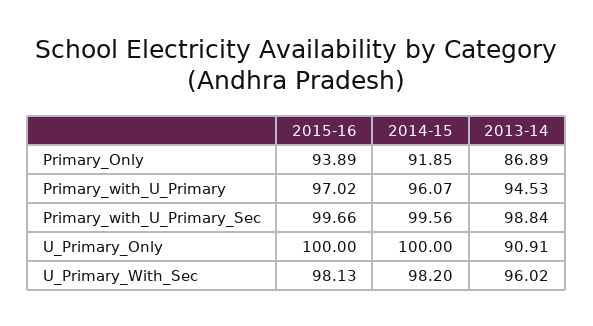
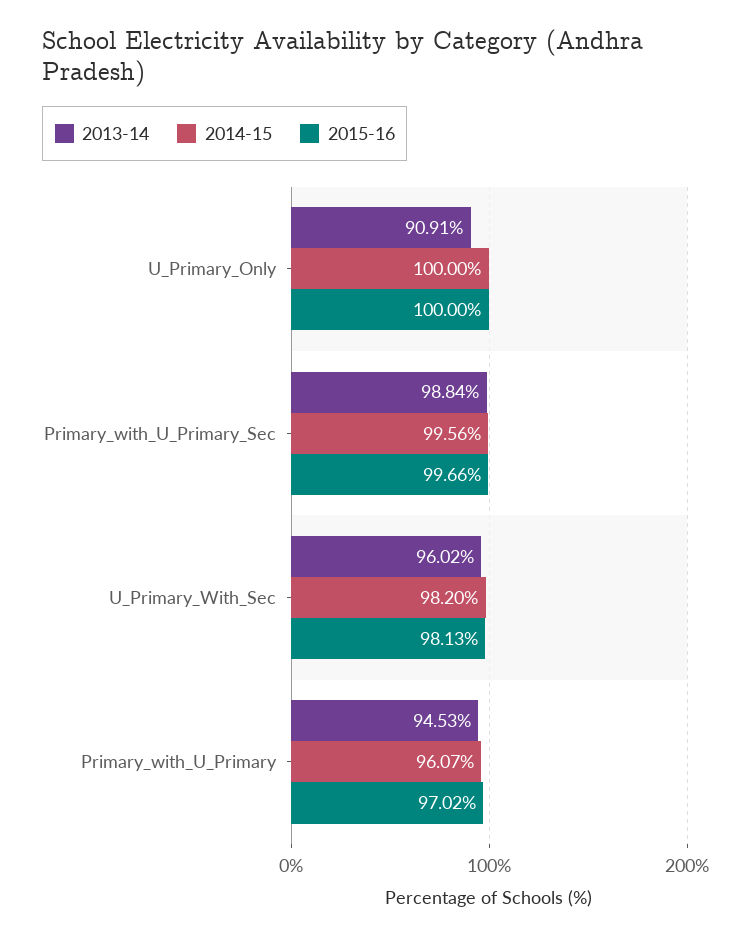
  {
    "2015-16": {
-     "Primary_Only": 93.89,
      "Primary_with_U_Primary": 97.02,
      "Primary_with_U_Primary_Sec": 99.66,
      "U_Primary_Only": 100,
      "U_Primary_With_Sec": 98.13
    },
    "2014-15": {
-     "Primary_Only": 91.85,
      "Primary_with_U_Primary": 96.07,
      "Primary_with_U_Primary_Sec": 99.56,
      "U_Primary_Only": 100,
      "U_Primary_With_Sec": 98.2
    },
    "2013-14": {
-     "Primary_Only": 86.89,
      "Primary_with_U_Primary": 94.53,
      "Primary_with_U_Primary_Sec": 98.84,
      "U_Primary_Only": 90.91,
      "U_Primary_With_Sec": 96.02
    }
  }

